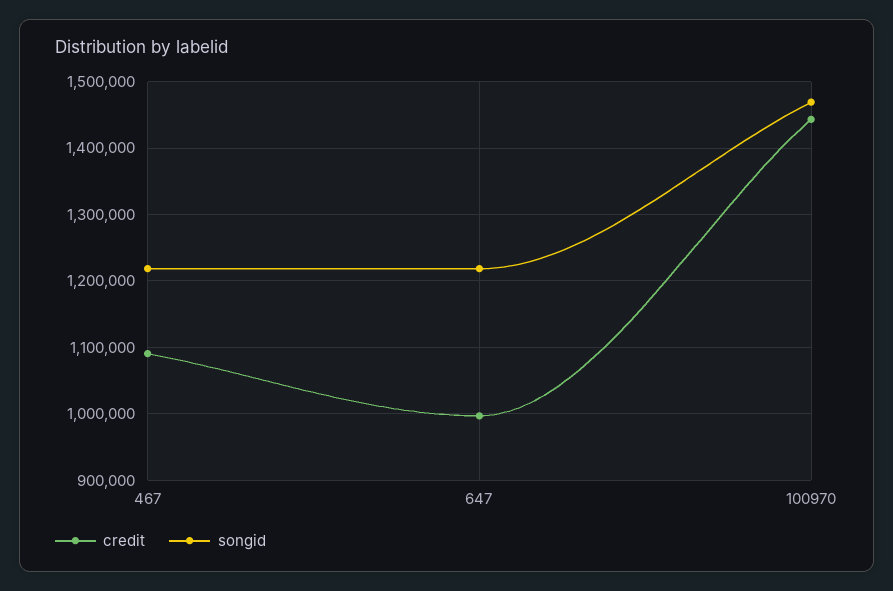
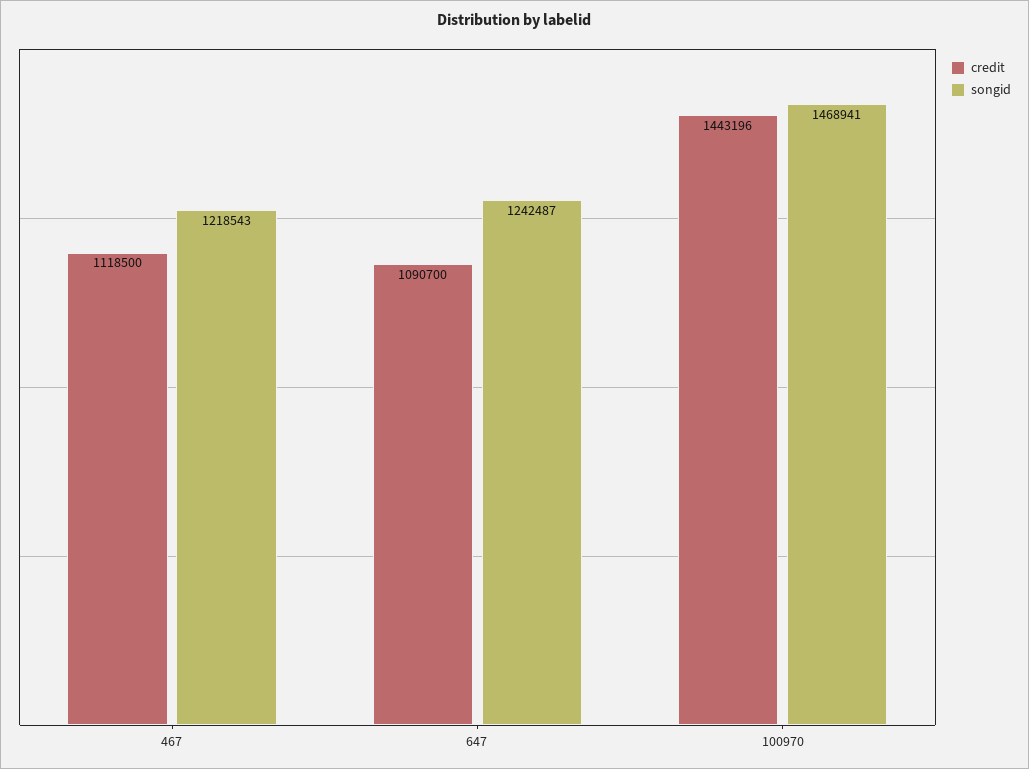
  {
    "credit": {
-     "467": 1090000,
+     "467": 1118500,
-     "647": 1000000,
+     "647": 1090700,
      "100970": 1443196
    },
    "songid": {
      "467": 1218543,
-     "647": 1220000,
+     "647": 1242487,
      "100970": 1468941
    }
  }

